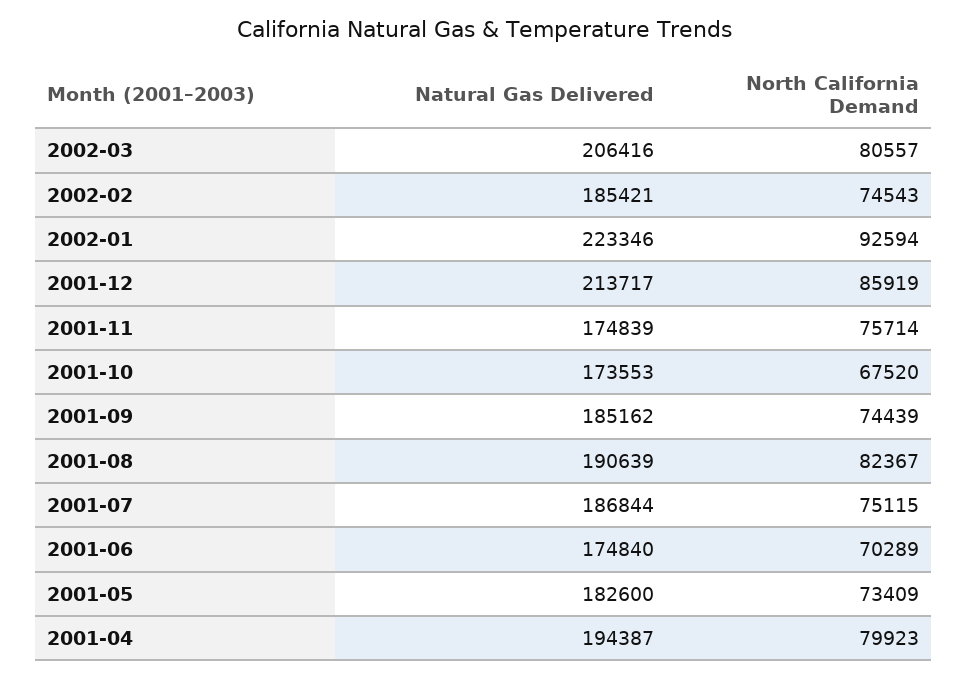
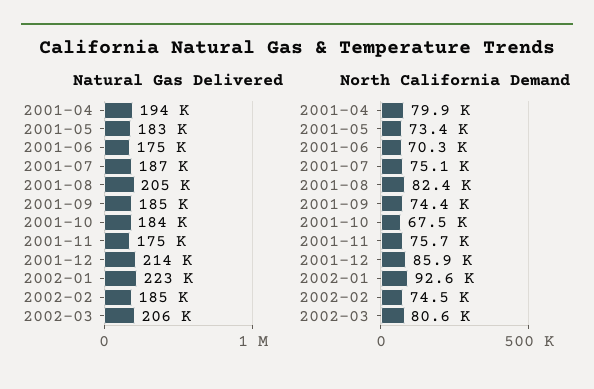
  {
    "Natural Gas Delivered": {
      "2002-03": 206416,
      "2002-02": 185421,
      "2002-01": 223346,
      "2001-12": 213717,
      "2001-11": 174839,
-     "2001-10": 173553,
+     "2001-10": 184000,
      "2001-09": 185162,
-     "2001-08": 190639,
+     "2001-08": 205000,
      "2001-07": 186844,
      "2001-06": 174840,
      "2001-05": 182600,
      "2001-04": 194387
    },
    "North California Demand": {
      "2002-03": 80557,
      "2002-02": 74543,
      "2002-01": 92594,
      "2001-12": 85919,
      "2001-11": 75714,
      "2001-10": 67520,
      "2001-09": 74439,
      "2001-08": 82367,
      "2001-07": 75115,
      "2001-06": 70289,
      "2001-05": 73409,
      "2001-04": 79923
    }
  }

